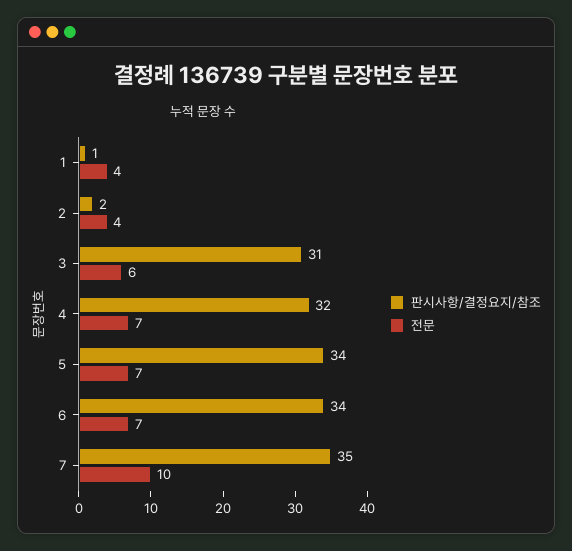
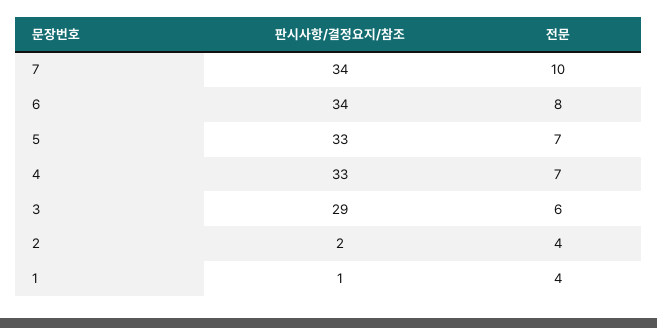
  {
    "판시사항/결정요지/참조": {
      "1": 1,
      "2": 2,
-     "3": 31,
+     "3": 29,
-     "4": 32,
+     "4": 33,
-     "5": 34,
+     "5": 33,
      "6": 34,
-     "7": 35
+     "7": 34
    },
    "전문": {
      "1": 4,
      "2": 4,
      "3": 6,
      "4": 7,
      "5": 7,
-     "6": 7,
+     "6": 8,
      "7": 10
    }
  }

